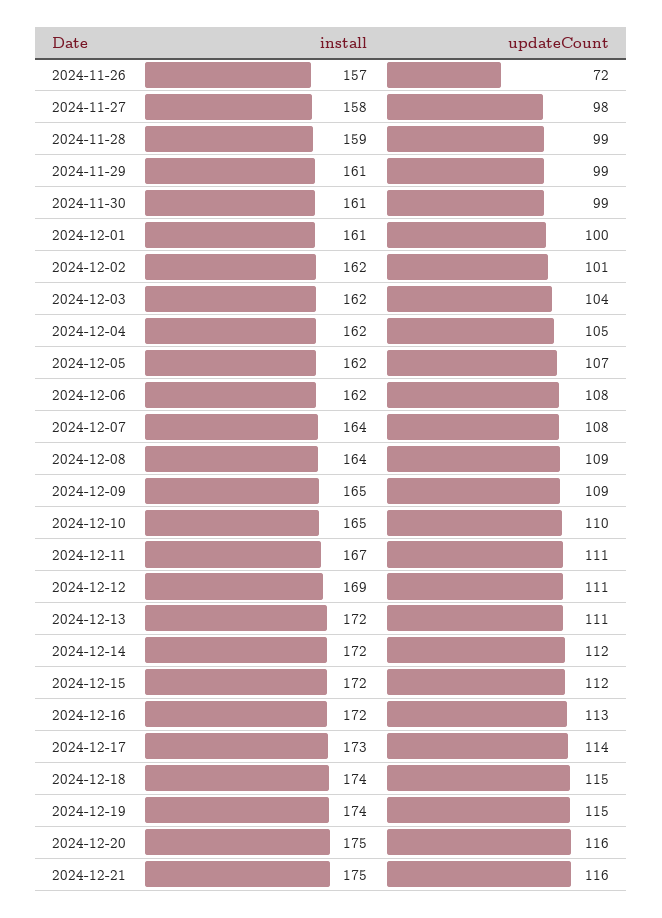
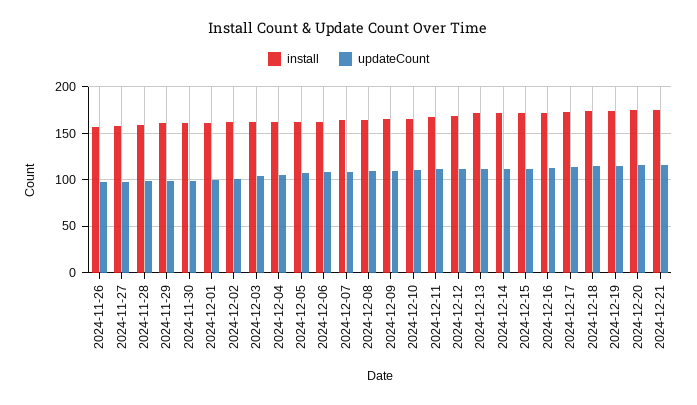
  {
    "install": {
      "2024-11-26": 157,
      "2024-11-27": 158,
      "2024-11-28": 159,
      "2024-11-29": 161,
      "2024-11-30": 161,
      "2024-12-01": 161,
      "2024-12-02": 162,
      "2024-12-03": 162,
      "2024-12-04": 162,
      "2024-12-05": 162,
      "2024-12-06": 162,
      "2024-12-07": 164,
      "2024-12-08": 164,
      "2024-12-09": 165,
      "2024-12-10": 165,
      "2024-12-11": 167,
      "2024-12-12": 169,
      "2024-12-13": 172,
      "2024-12-14": 172,
      "2024-12-15": 172,
      "2024-12-16": 172,
      "2024-12-17": 173,
      "2024-12-18": 174,
      "2024-12-19": 174,
      "2024-12-20": 175,
      "2024-12-21": 175
    },
    "updateCount": {
-     "2024-11-26": 72,
+     "2024-11-26": 100,
      "2024-11-27": 98,
      "2024-11-28": 99,
      "2024-11-29": 99,
      "2024-11-30": 99,
      "2024-12-01": 100,
      "2024-12-02": 101,
      "2024-12-03": 104,
      "2024-12-04": 105,
      "2024-12-05": 107,
      "2024-12-06": 108,
      "2024-12-07": 108,
      "2024-12-08": 109,
      "2024-12-09": 109,
      "2024-12-10": 110,
      "2024-12-11": 111,
      "2024-12-12": 111,
      "2024-12-13": 111,
      "2024-12-14": 112,
      "2024-12-15": 112,
      "2024-12-16": 113,
      "2024-12-17": 114,
      "2024-12-18": 115,
      "2024-12-19": 115,
      "2024-12-20": 116,
      "2024-12-21": 116
    }
  }

